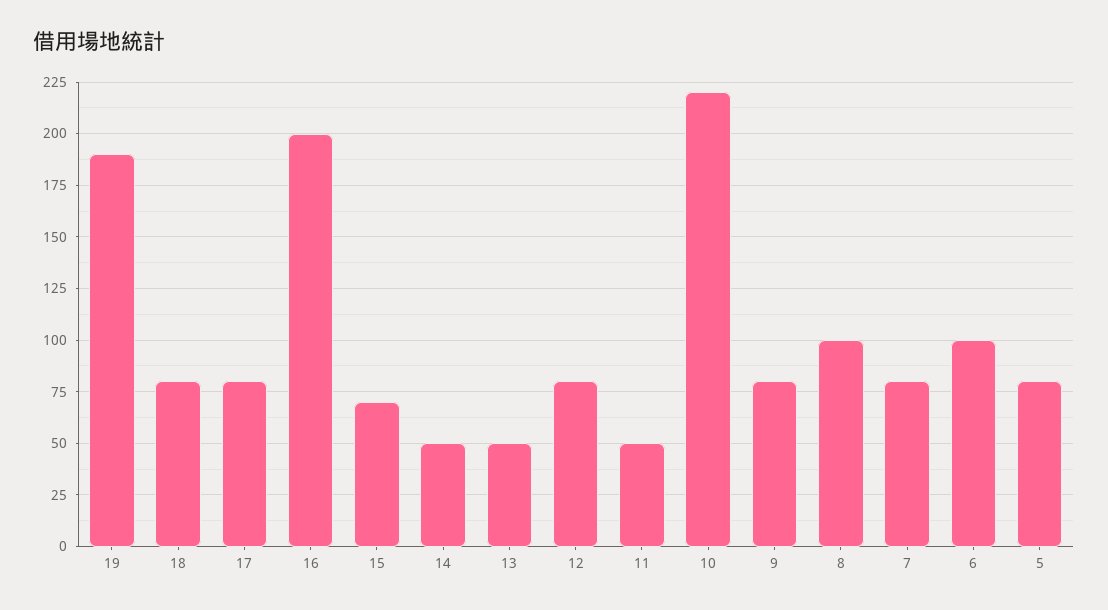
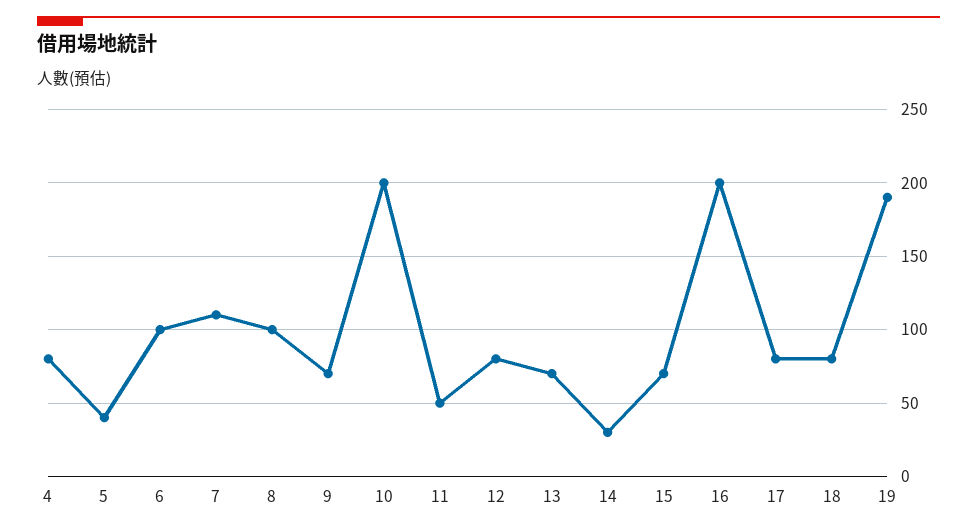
  {
    "19": 190,
    "18": 80,
    "17": 80,
    "16": 200,
    "15": 70,
-   "14": 50,
+   "14": 30,
-   "13": 50,
+   "13": 70,
    "12": 80,
    "11": 50,
-   "10": 220,
+   "10": 200,
-   "9": 80,
+   "9": 70,
    "8": 100,
-   "7": 80,
+   "7": 110,
    "6": 100,
-   "5": 80
+   "5": 40,
+   "4": 80
  }

